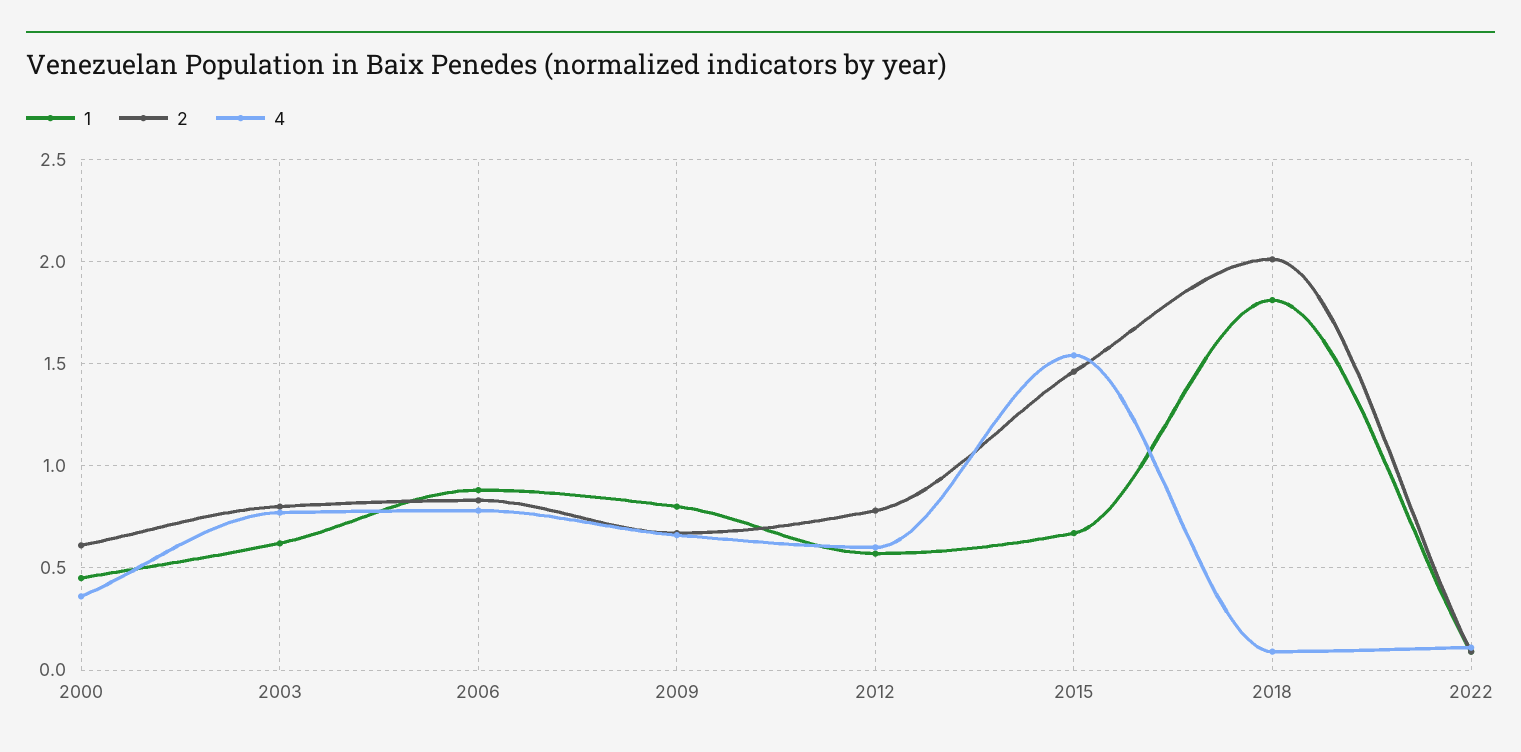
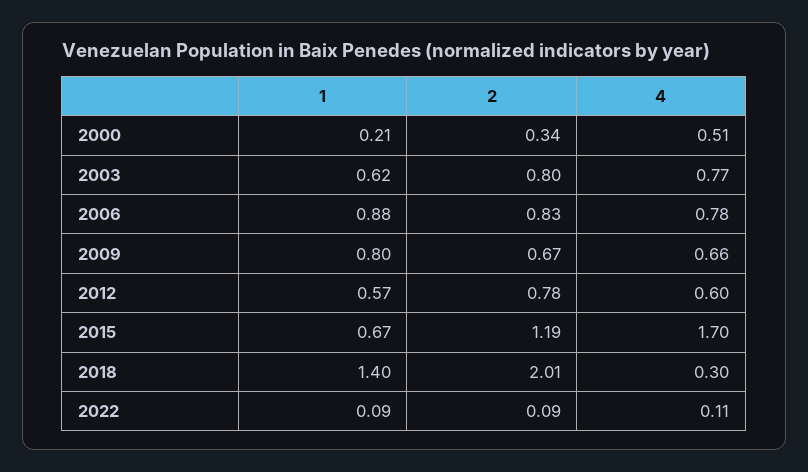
  {
    "1": {
-     "2000": 0.45,
+     "2000": 0.21,
      "2003": 0.62,
      "2006": 0.88,
      "2009": 0.8,
      "2012": 0.57,
      "2015": 0.67,
-     "2018": 1.8,
+     "2018": 1.4,
      "2022": 0.09
    },
    "2": {
-     "2000": 0.6,
+     "2000": 0.34,
      "2003": 0.8,
      "2006": 0.83,
      "2009": 0.67,
      "2012": 0.78,
-     "2015": 1.45,
+     "2015": 1.19,
      "2018": 2.01,
      "2022": 0.09
    },
    "4": {
-     "2000": 0.35,
+     "2000": 0.51,
      "2003": 0.77,
      "2006": 0.78,
      "2009": 0.66,
      "2012": 0.6,
-     "2015": 1.55,
+     "2015": 1.7,
-     "2018": 0.1,
+     "2018": 0.3,
      "2022": 0.11
    }
  }

